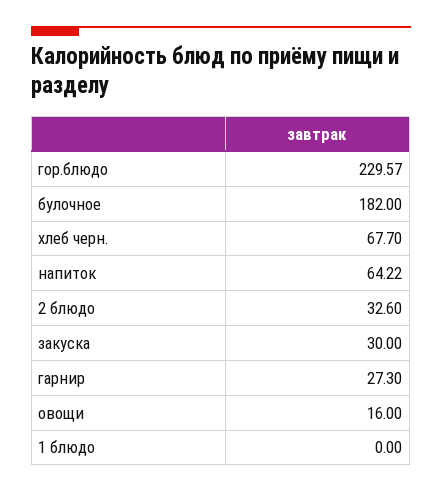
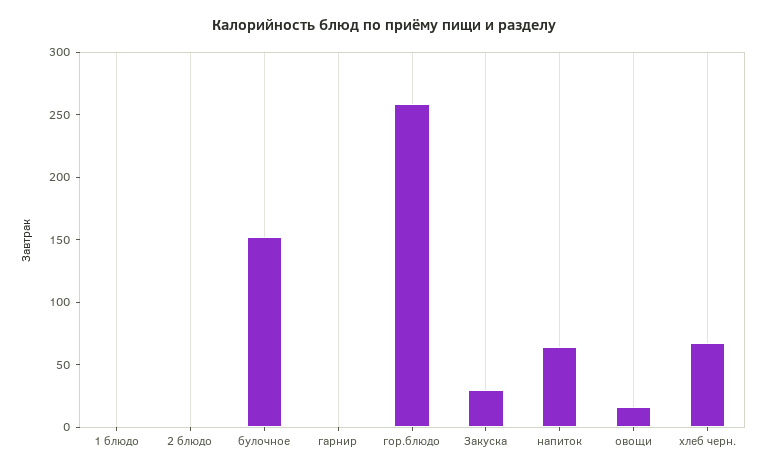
  {
-   "гор.блюдо": 229.57,
+   "гор.блюдо": 260,
-   "булочное": 182,
+   "булочное": 150,
    "хлеб черн.": 67.7,
    "напиток": 64.22,
-   "2 блюдо": 32.6,
+   "2 блюдо": 0,
    "закуска": 30,
-   "гарнир": 27.3,
+   "гарнир": 0,
    "овощи": 16,
    "1 блюдо": 0
  }

